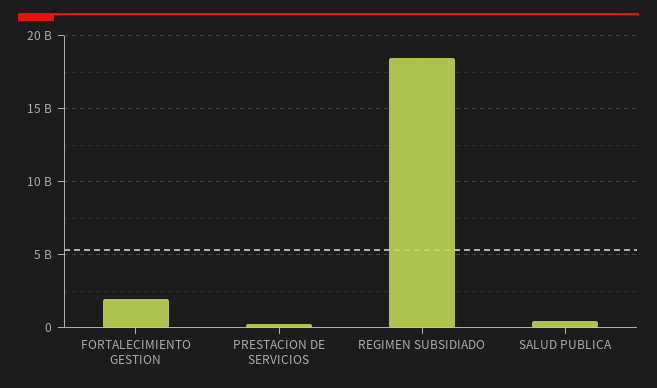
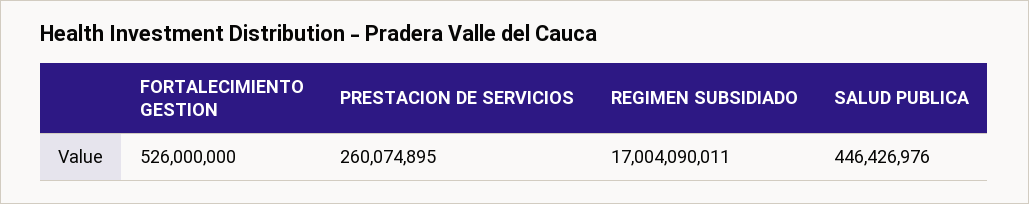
  {
-   "FORTALECIMIENTO GESTION": 2000000000,
+   "FORTALECIMIENTO GESTION": 526000000,
    "PRESTACION DE SERVICIOS": 260074895,
-   "REGIMEN SUBSIDIADO": 18500000000,
+   "REGIMEN SUBSIDIADO": 17004090011,
    "SALUD PUBLICA": 446426976
  }

